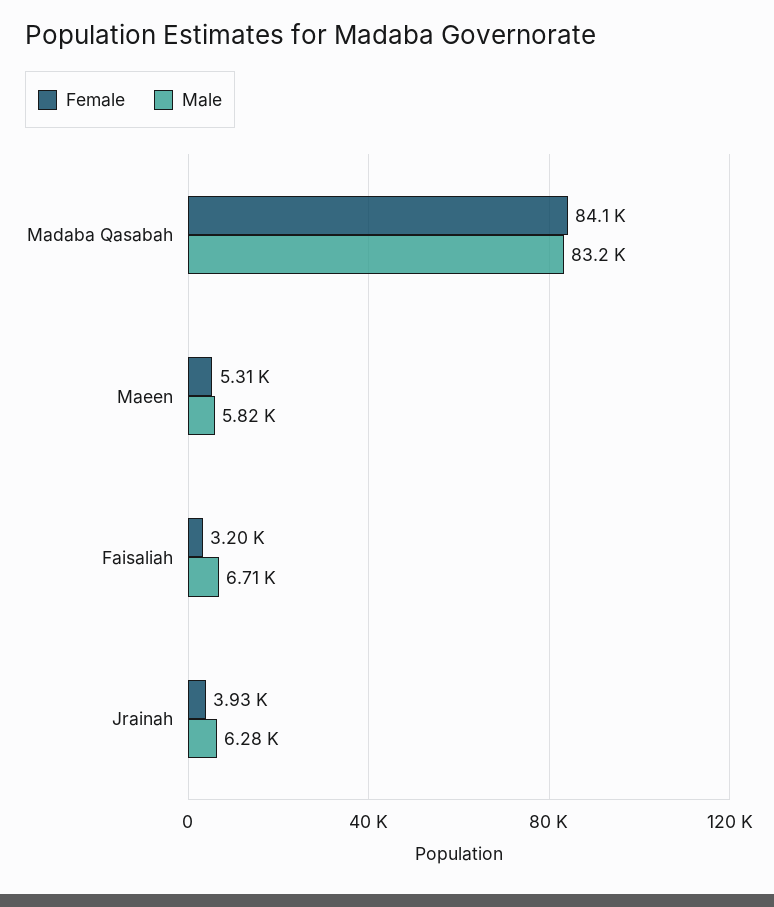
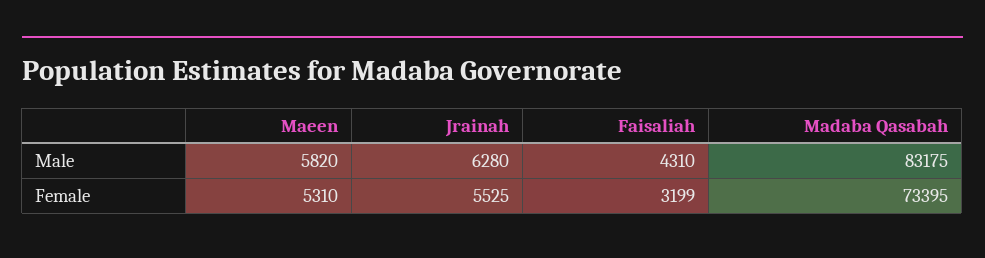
  {
    "Female": {
-     "Madaba Qasabah": 84100,
+     "Madaba Qasabah": 73395,
      "Maeen": 5310,
      "Faisaliah": 3199,
-     "Jrainah": 3930
+     "Jrainah": 5525
    },
    "Male": {
      "Madaba Qasabah": 83175,
      "Maeen": 5820,
-     "Faisaliah": 6710,
+     "Faisaliah": 4310,
      "Jrainah": 6280
    }
  }

